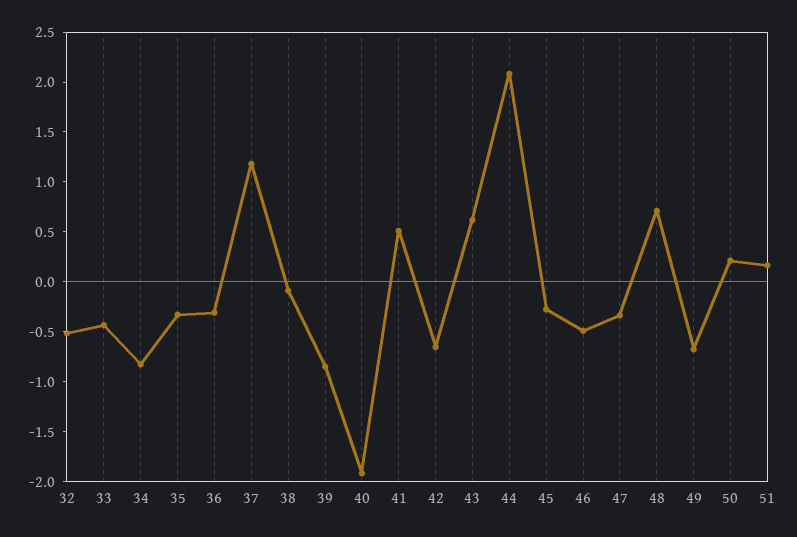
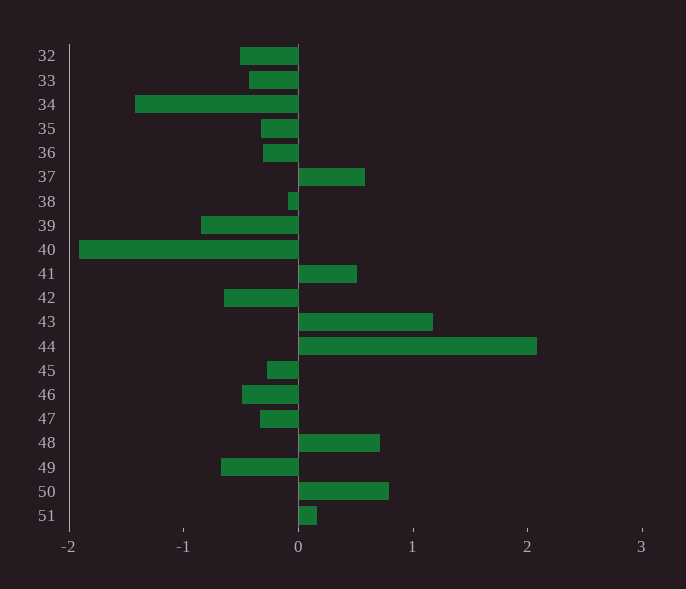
  {
    "32": -0.5,
    "33": -0.4,
-   "34": -0.8,
+   "34": -1.4,
    "35": -0.3,
    "36": -0.3,
-   "37": 1.2,
+   "37": 0.6,
    "38": -0.1,
    "39": -0.8,
    "40": -1.9,
    "41": 0.5,
    "42": -0.7,
-   "43": 0.6,
+   "43": 1.2,
    "44": 2.1,
    "45": -0.3,
    "46": -0.5,
    "47": -0.3,
    "48": 0.7,
    "49": -0.7,
-   "50": 0.2,
+   "50": 0.8,
    "51": 0.2
  }

